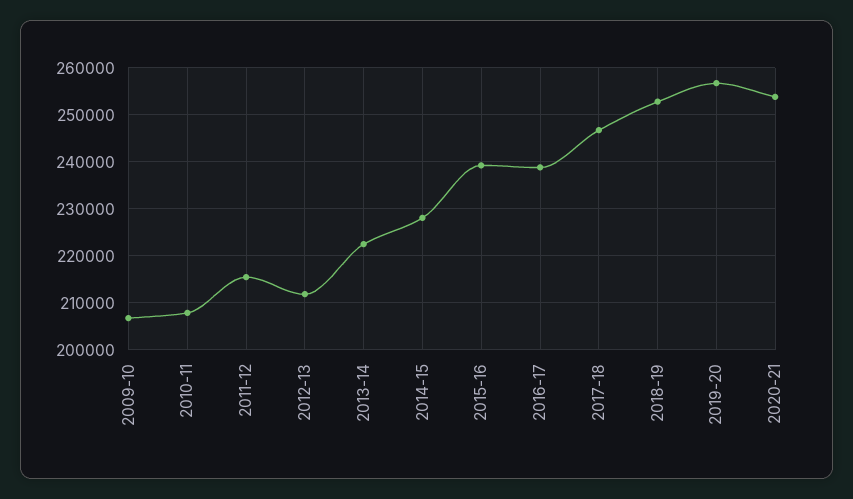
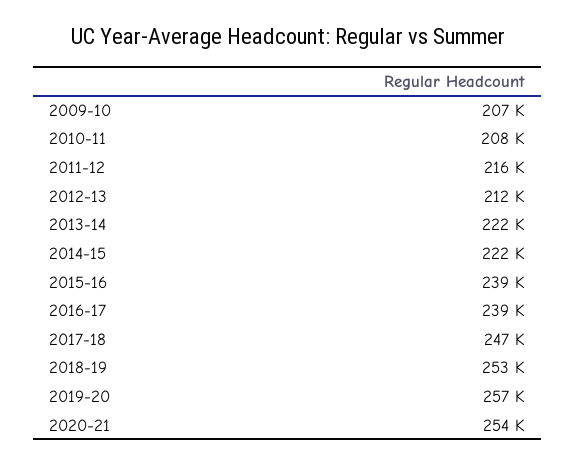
  {
    "2009-10": 207000,
    "2010-11": 208000,
    "2011-12": 216000,
    "2012-13": 212000,
    "2013-14": 222000,
-   "2014-15": 228000,
+   "2014-15": 222000,
    "2015-16": 239000,
    "2016-17": 239000,
    "2017-18": 247000,
    "2018-19": 253000,
    "2019-20": 257000,
    "2020-21": 254000
  }

